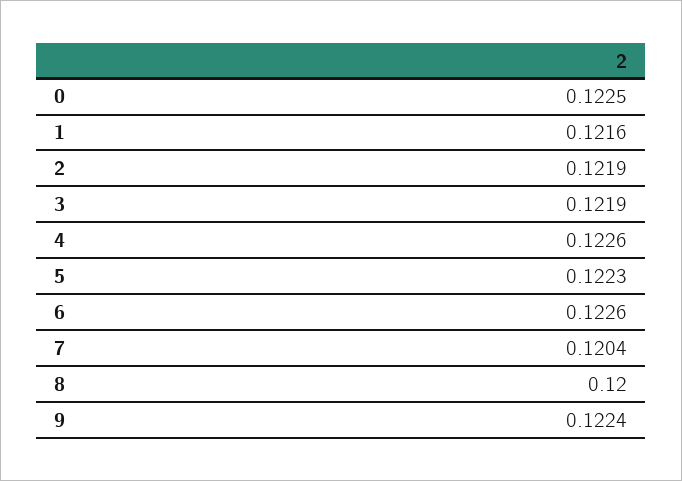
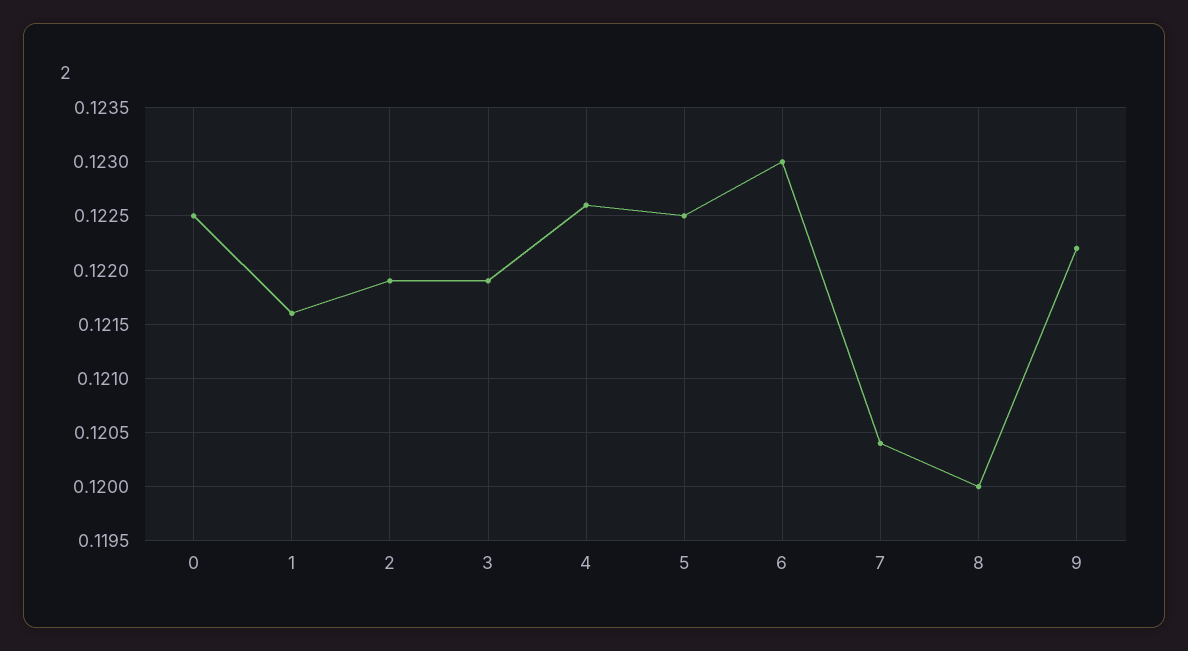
  {
    "0": 0.1225,
    "1": 0.1216,
    "2": 0.1219,
    "3": 0.1219,
    "4": 0.1226,
-   "5": 0.1223,
+   "5": 0.1225,
-   "6": 0.1226,
+   "6": 0.123,
    "7": 0.1204,
    "8": 0.12,
-   "9": 0.1224
+   "9": 0.1222
  }

